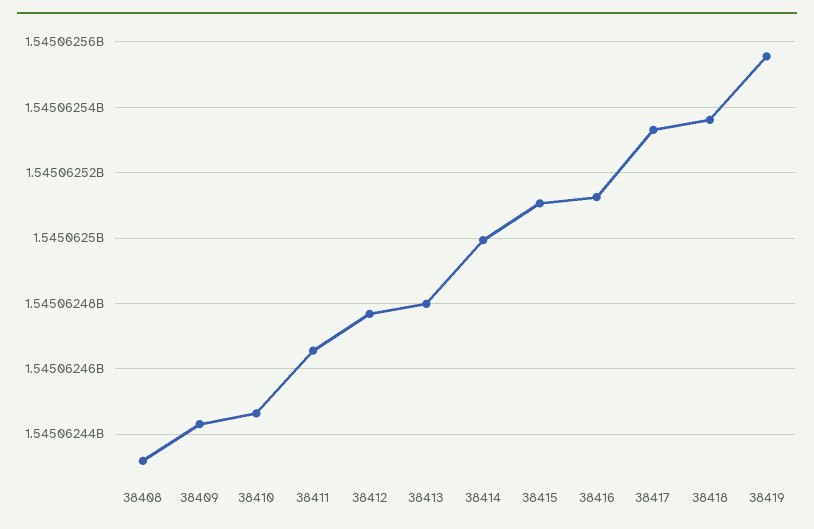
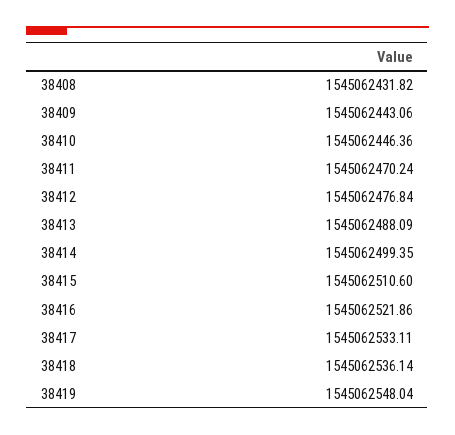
  {
    "38408": 1545062431.82,
    "38409": 1545062443.06,
    "38410": 1545062446.36,
-   "38411": 1545062466,
+   "38411": 1545062470.24,
    "38412": 1545062476.84,
-   "38413": 1545062480,
+   "38413": 1545062488.09,
    "38414": 1545062499.35,
    "38415": 1545062510.6,
-   "38416": 1545062512,
+   "38416": 1545062521.86,
    "38417": 1545062533.11,
    "38418": 1545062536.14,
-   "38419": 1545062556
+   "38419": 1545062548.04
  }

